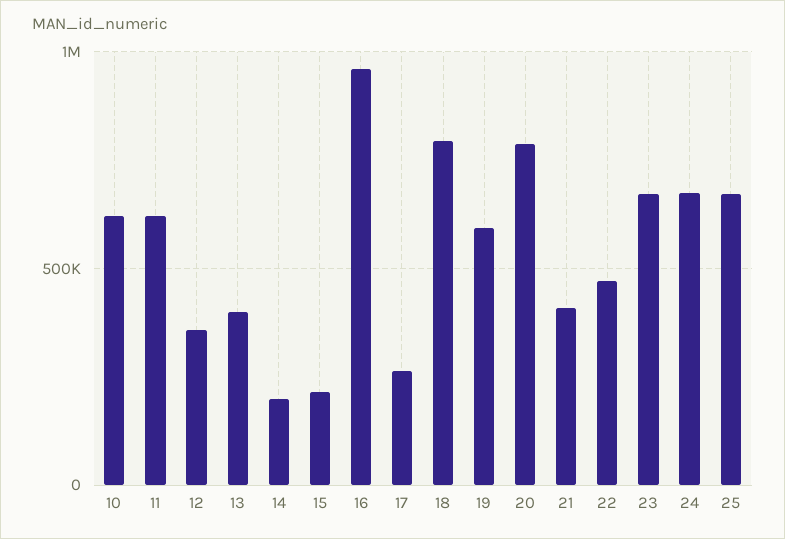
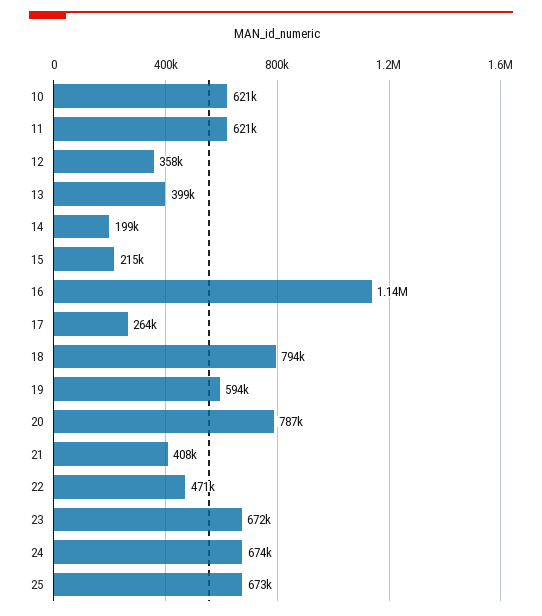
  {
    "10": 621000,
    "11": 621000,
    "12": 358000,
    "13": 399000,
    "14": 199000,
    "15": 215000,
-   "16": 950000,
+   "16": 1140000,
    "17": 264000,
    "18": 794000,
    "19": 594000,
    "20": 787000,
    "21": 408000,
    "22": 471000,
    "23": 672000,
    "24": 674000,
    "25": 673000
  }

